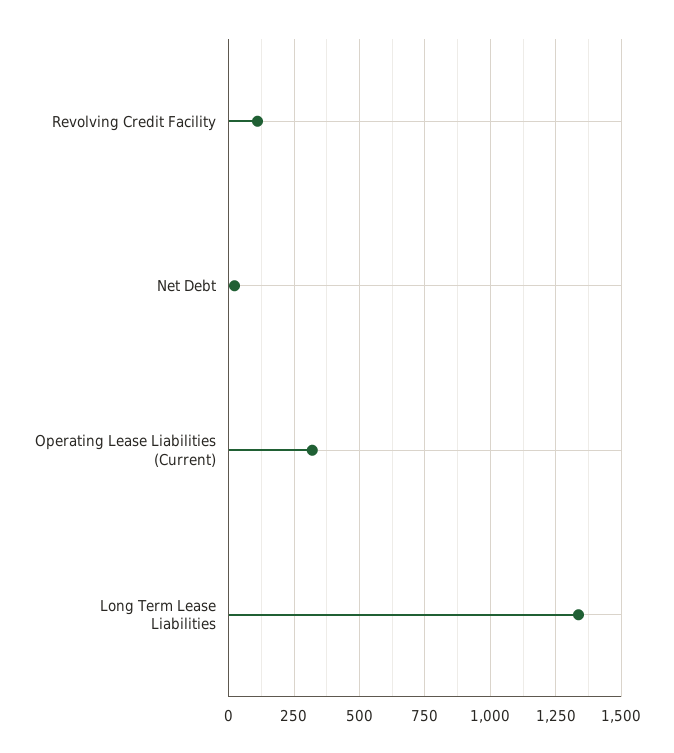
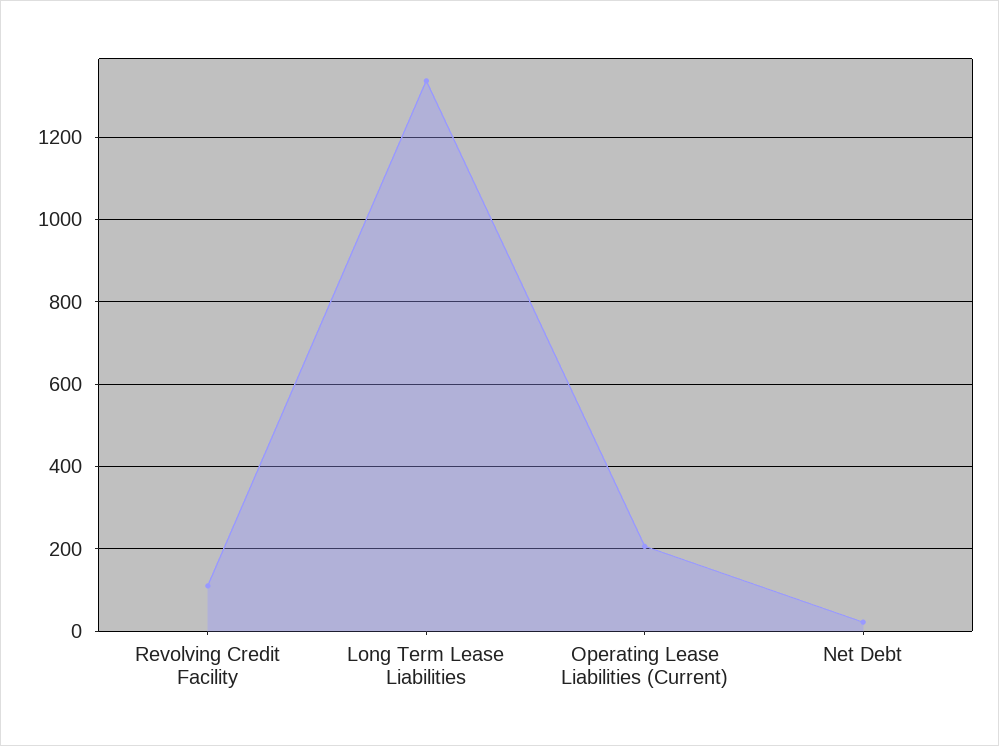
  {
    "Revolving Credit Facility": 120,
    "Net Debt": 20,
-   "Operating Lease Liabilities (Current)": 325,
+   "Operating Lease Liabilities (Current)": 200,
    "Long Term Lease Liabilities": 1340
  }

